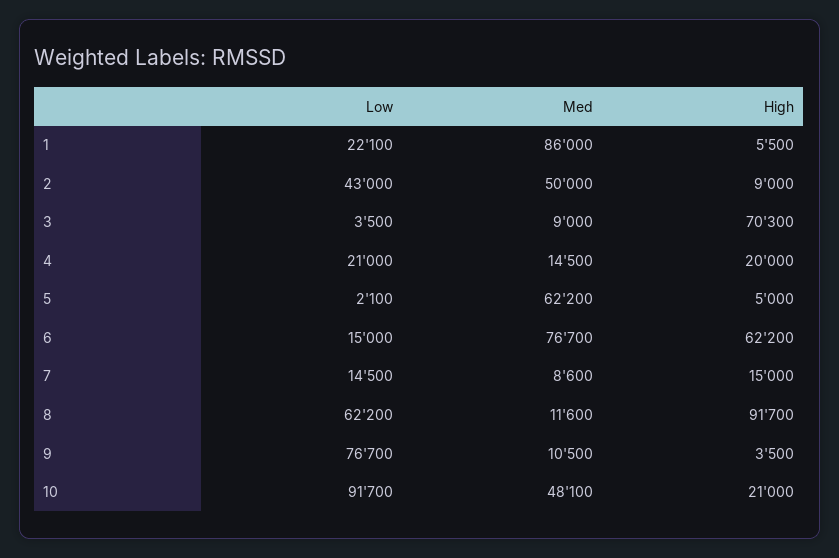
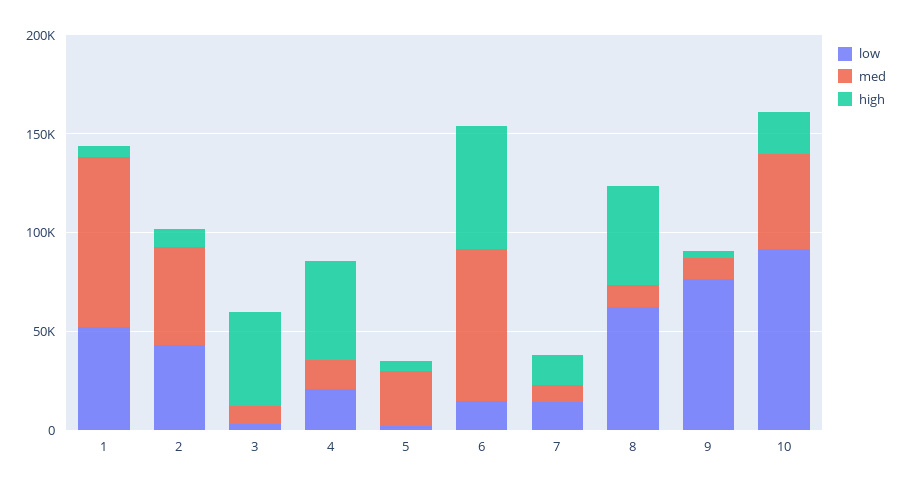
  {
    "Low": {
-     "1": 22100,
+     "1": 50000,
      "2": 43000,
      "3": 3500,
      "4": 21000,
      "5": 2100,
      "6": 15000,
      "7": 14500,
      "8": 62200,
      "9": 76700,
      "10": 91700
    },
    "Med": {
      "1": 86000,
      "2": 50000,
      "3": 9000,
      "4": 14500,
-     "5": 62200,
+     "5": 30000,
      "6": 76700,
      "7": 8600,
      "8": 11600,
      "9": 10500,
      "10": 48100
    },
    "High": {
      "1": 5500,
      "2": 9000,
-     "3": 70300,
+     "3": 50000,
-     "4": 20000,
+     "4": 50000,
      "5": 5000,
      "6": 62200,
      "7": 15000,
-     "8": 91700,
+     "8": 50000,
      "9": 3500,
      "10": 21000
    }
  }

